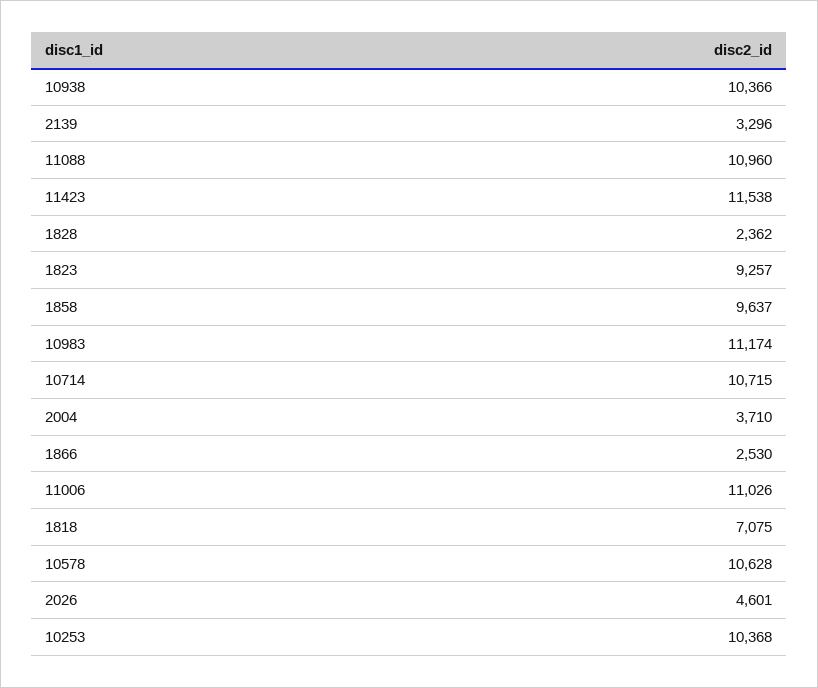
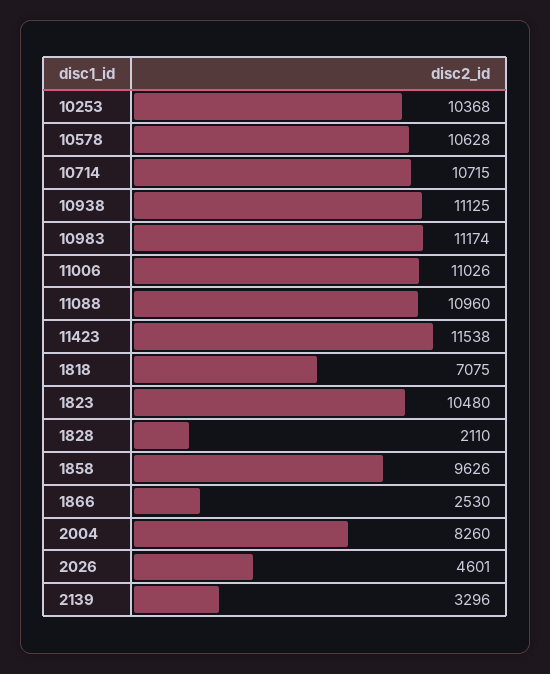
  {
-   "10938": 10366,
+   "10938": 11125,
    "2139": 3296,
    "11088": 10960,
    "11423": 11538,
-   "1828": 2362,
+   "1828": 2110,
-   "1823": 9257,
+   "1823": 10480,
-   "1858": 9637,
+   "1858": 9626,
    "10983": 11174,
    "10714": 10715,
-   "2004": 3710,
+   "2004": 8260,
    "1866": 2530,
    "11006": 11026,
    "1818": 7075,
    "10578": 10628,
    "2026": 4601,
    "10253": 10368
  }

